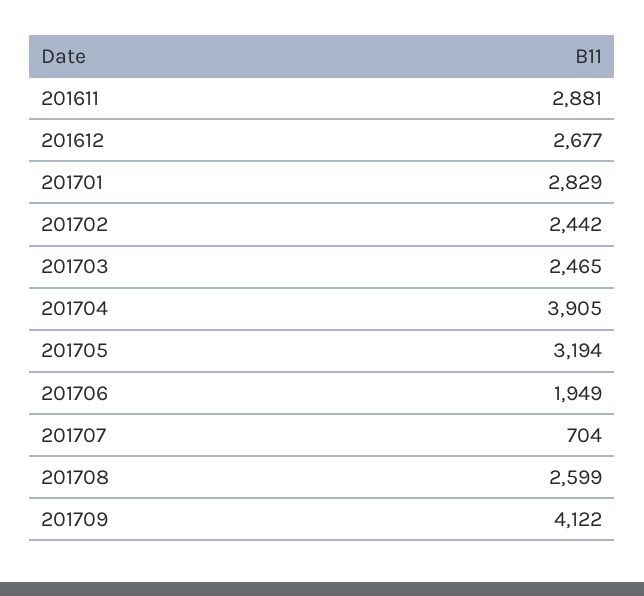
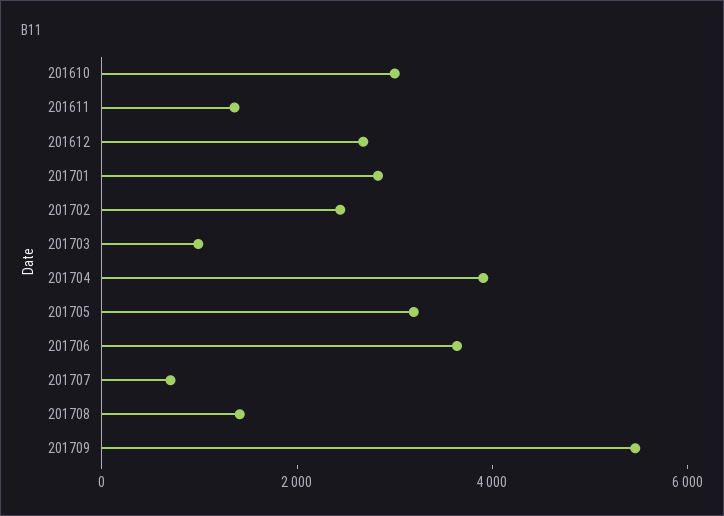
  {
-   "201611": 2881,
+   "201611": 1500,
    "201612": 2677,
    "201701": 2829,
    "201702": 2442,
-   "201703": 2465,
+   "201703": 1000,
    "201704": 3905,
    "201705": 3194,
-   "201706": 1949,
+   "201706": 3500,
    "201707": 704,
-   "201708": 2599,
+   "201708": 1500,
-   "201709": 4122
+   "201709": 5500,
+   "201610": 3000
  }

